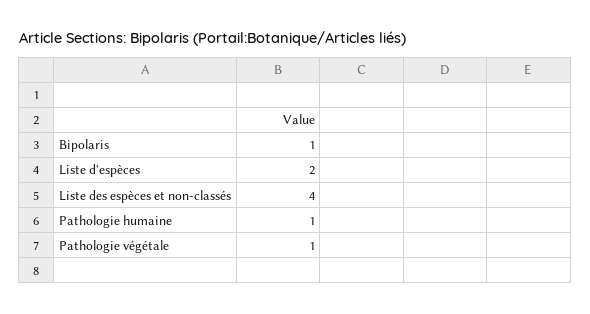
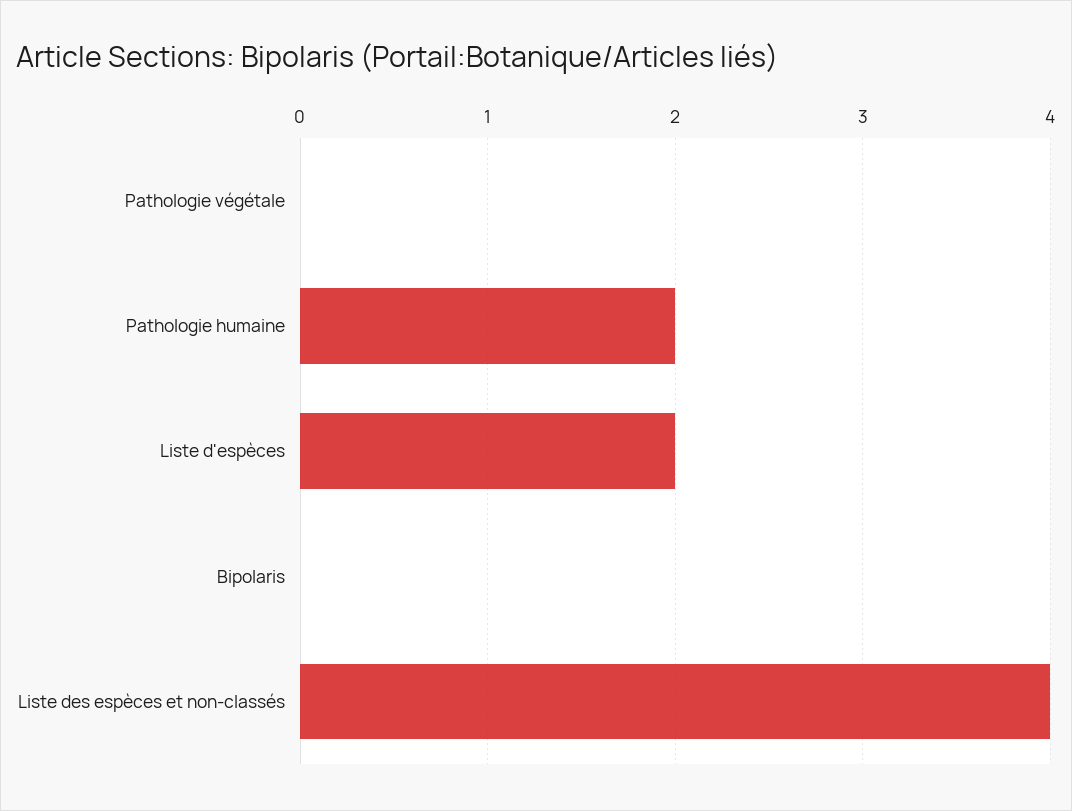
  {
-   "Bipolaris": 1,
+   "Bipolaris": 0,
    "Liste d'espèces": 2,
    "Liste des espèces et non-classés": 4,
-   "Pathologie humaine": 1,
+   "Pathologie humaine": 2,
-   "Pathologie végétale": 1
+   "Pathologie végétale": 0
  }

